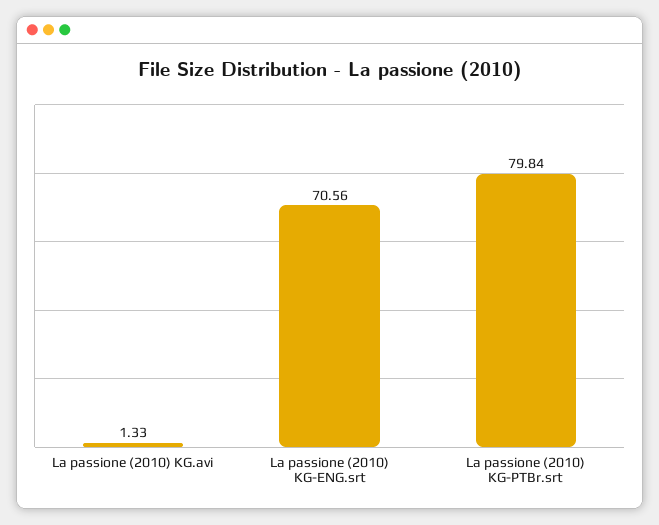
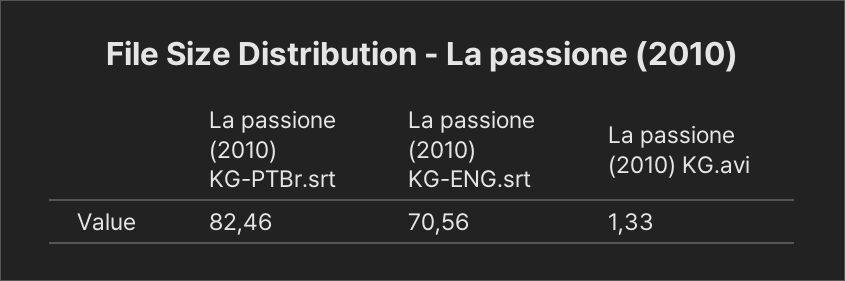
  {
    "La passione (2010) KG.avi": 1.33,
    "La passione (2010) KG-ENG.srt": 70.56,
-   "La passione (2010) KG-PTBr.srt": 79.84
+   "La passione (2010) KG-PTBr.srt": 82.46
  }

